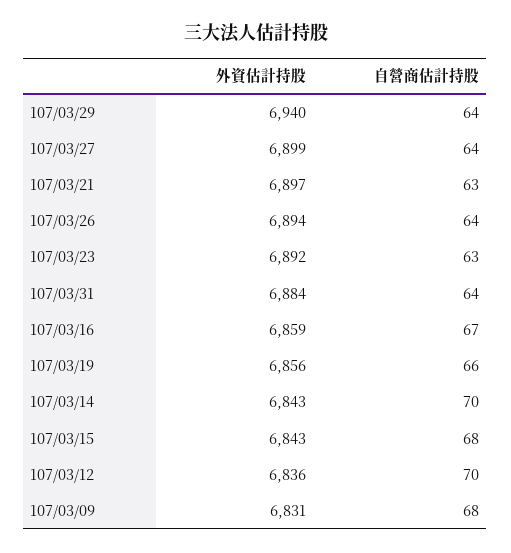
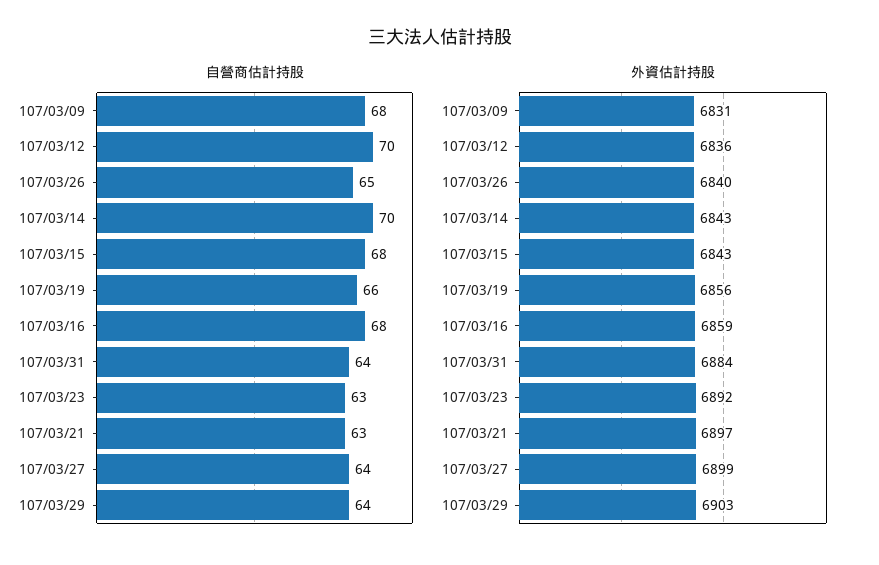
  {
    "外資估計持股": {
-     "107/03/29": 6940,
+     "107/03/29": 6903,
      "107/03/27": 6899,
      "107/03/21": 6897,
-     "107/03/26": 6894,
+     "107/03/26": 6840,
      "107/03/23": 6892,
      "107/03/31": 6884,
      "107/03/16": 6859,
      "107/03/19": 6856,
      "107/03/14": 6843,
      "107/03/15": 6843,
      "107/03/12": 6836,
      "107/03/09": 6831
    },
    "自營商估計持股": {
      "107/03/29": 64,
      "107/03/27": 64,
      "107/03/21": 63,
-     "107/03/26": 64,
+     "107/03/26": 65,
      "107/03/23": 63,
      "107/03/31": 64,
-     "107/03/16": 67,
+     "107/03/16": 68,
      "107/03/19": 66,
      "107/03/14": 70,
      "107/03/15": 68,
      "107/03/12": 70,
      "107/03/09": 68
    }
  }

